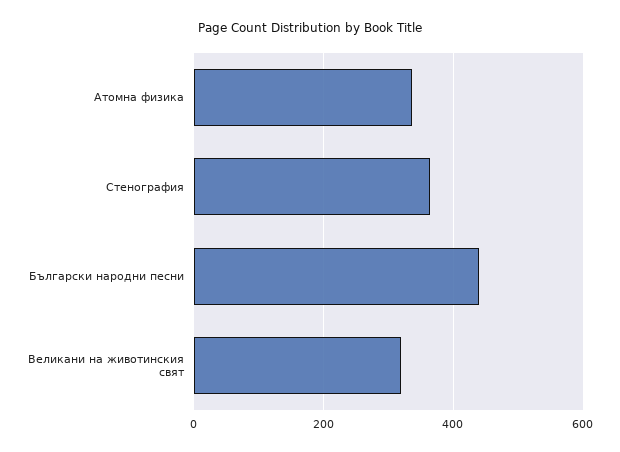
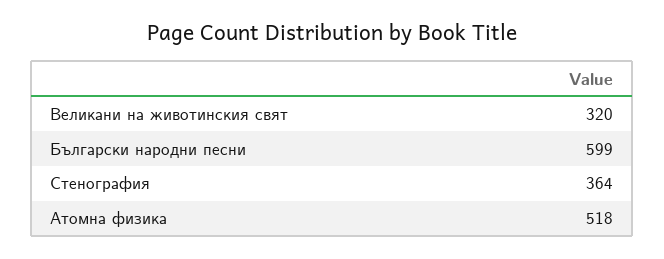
  {
-   "Атомна физика": 340,
+   "Атомна физика": 518,
    "Стенография": 364,
-   "Български народни песни": 440,
+   "Български народни песни": 599,
    "Великани на животинския свят": 320
  }

